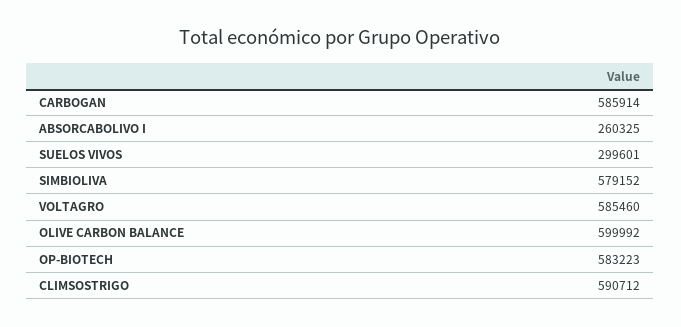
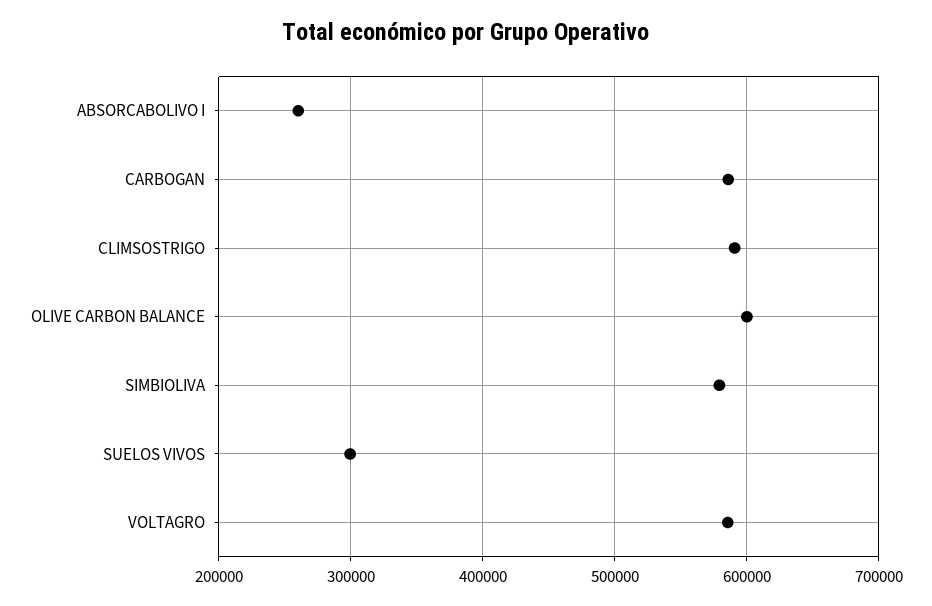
  {
    "CARBOGAN": 585914,
    "ABSORCABOLIVO I": 260325,
    "SUELOS VIVOS": 299601,
    "SIMBIOLIVA": 579152,
    "VOLTAGRO": 585460,
    "OLIVE CARBON BALANCE": 599992,
-   "OP-BIOTECH": 583223,
    "CLIMSOSTRIGO": 590712
  }

